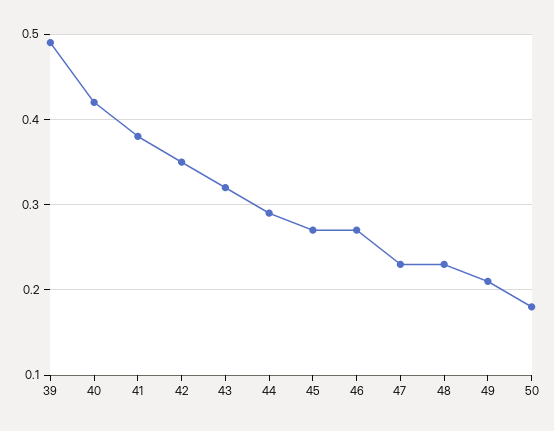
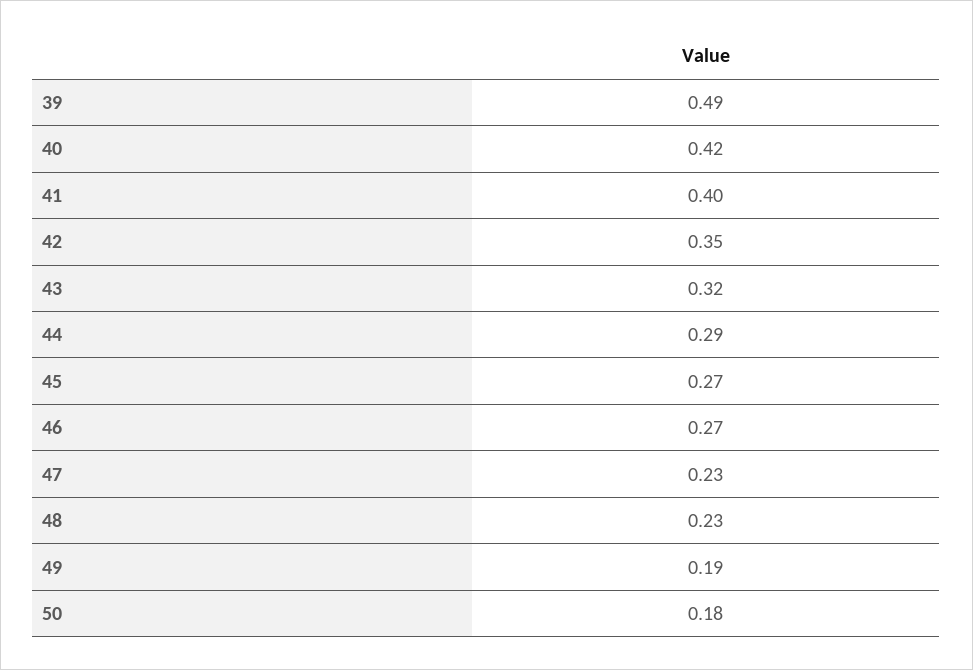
  {
    "39": 0.49,
    "40": 0.42,
-   "41": 0.38,
+   "41": 0.4,
    "42": 0.35,
    "43": 0.32,
    "44": 0.29,
    "45": 0.27,
    "46": 0.27,
    "47": 0.23,
    "48": 0.23,
-   "49": 0.21,
+   "49": 0.19,
    "50": 0.18
  }

